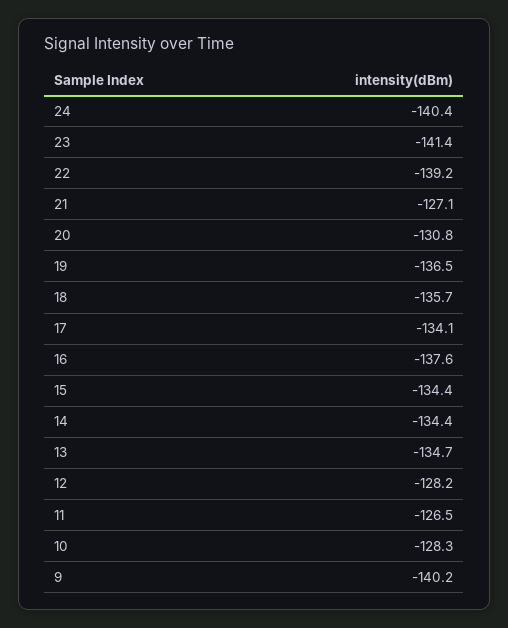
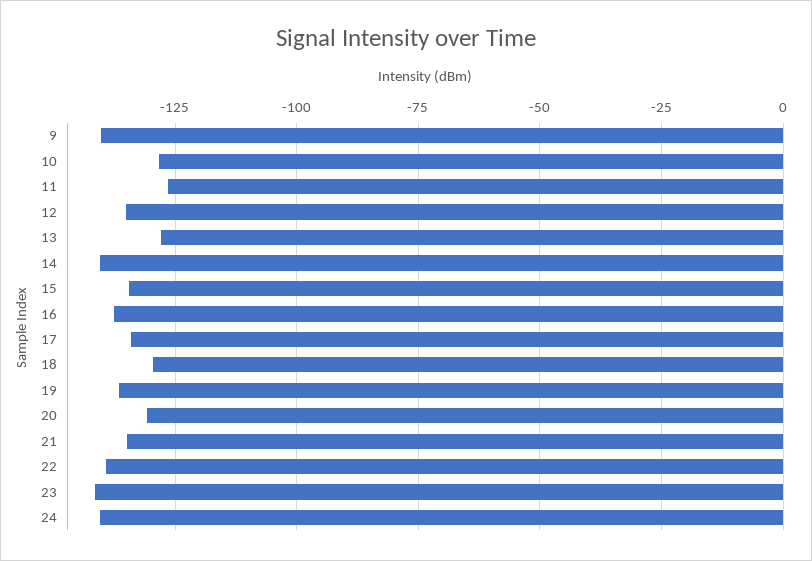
  {
    "24": -140.4,
    "23": -141.4,
    "22": -139.2,
-   "21": -127.1,
+   "21": -135,
    "20": -130.8,
    "19": -136.5,
-   "18": -135.7,
+   "18": -130,
    "17": -134.1,
    "16": -137.6,
    "15": -134.4,
-   "14": -134.4,
+   "14": -140,
-   "13": -134.7,
+   "13": -127.5,
-   "12": -128.2,
+   "12": -135,
    "11": -126.5,
    "10": -128.3,
    "9": -140.2
  }

